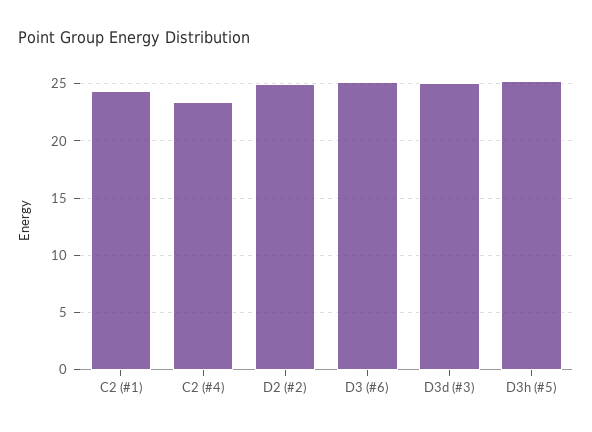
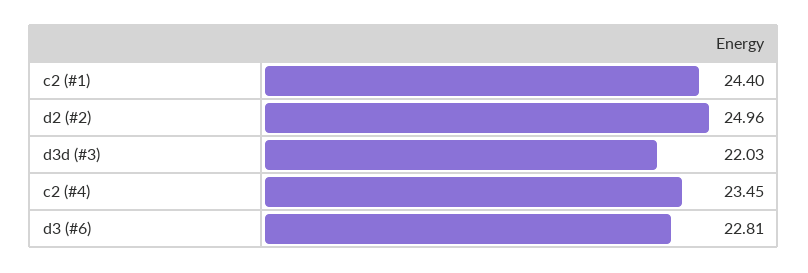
  {
    "C2 (#1)": 24.4,
    "C2 (#4)": 23.45,
    "D2 (#2)": 24.96,
-   "D3 (#6)": 25,
+   "D3 (#6)": 22.81,
-   "D3d (#3)": 25,
+   "D3d (#3)": 22.03
-   "D3h (#5)": 25
  }

